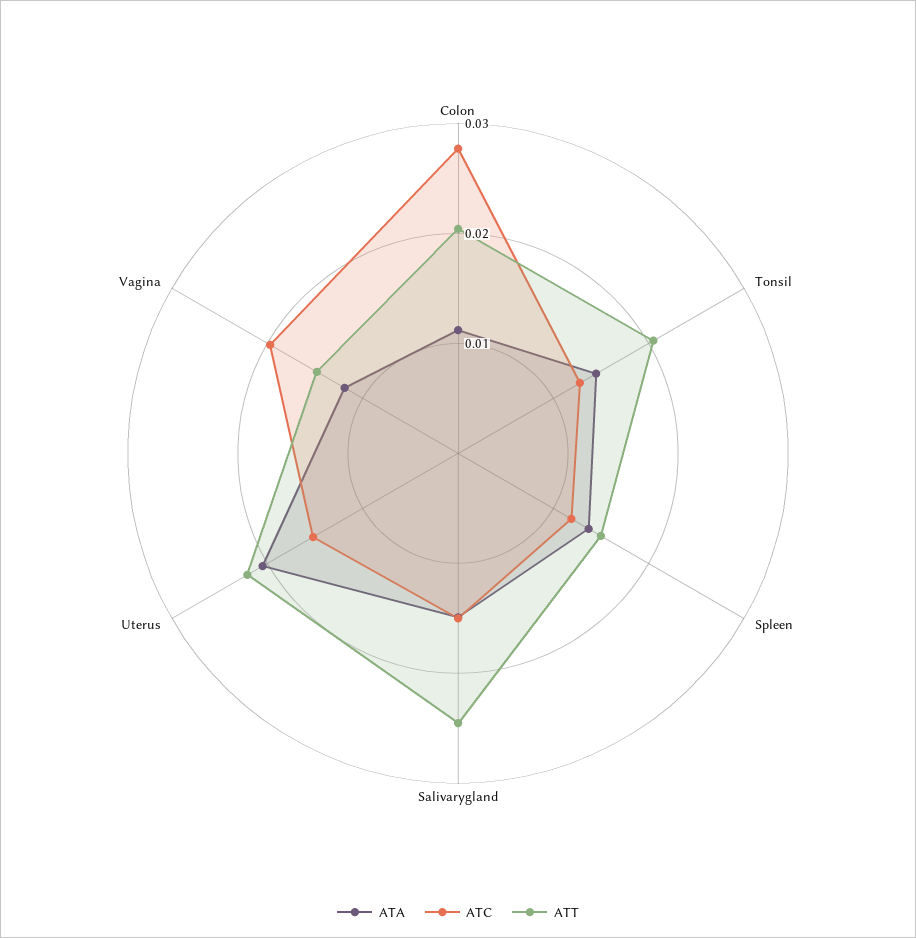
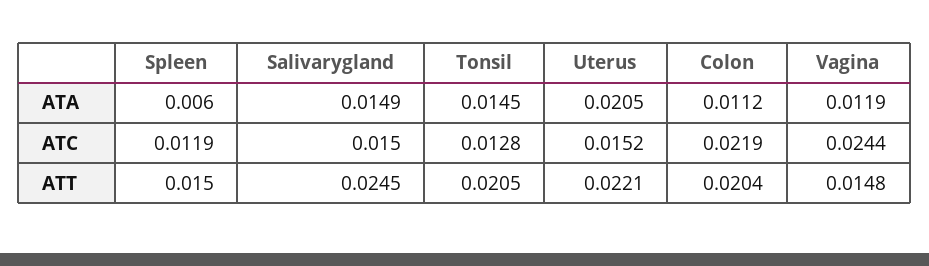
  {
    "ATA": {
      "Colon": 0.0112,
      "Tonsil": 0.0145,
-     "Spleen": 0.014,
+     "Spleen": 0.006,
      "Salivarygland": 0.0149,
      "Uterus": 0.0205,
      "Vagina": 0.0119
    },
    "ATC": {
-     "Colon": 0.028,
+     "Colon": 0.0219,
      "Tonsil": 0.0128,
      "Spleen": 0.0119,
      "Salivarygland": 0.015,
      "Uterus": 0.0152,
-     "Vagina": 0.02
+     "Vagina": 0.0244
    },
    "ATT": {
      "Colon": 0.0204,
      "Tonsil": 0.0205,
      "Spleen": 0.015,
      "Salivarygland": 0.0245,
      "Uterus": 0.0221,
      "Vagina": 0.0148
    }
  }

